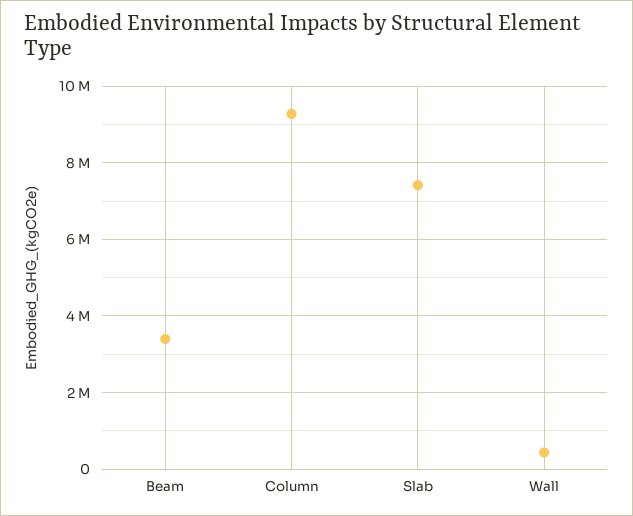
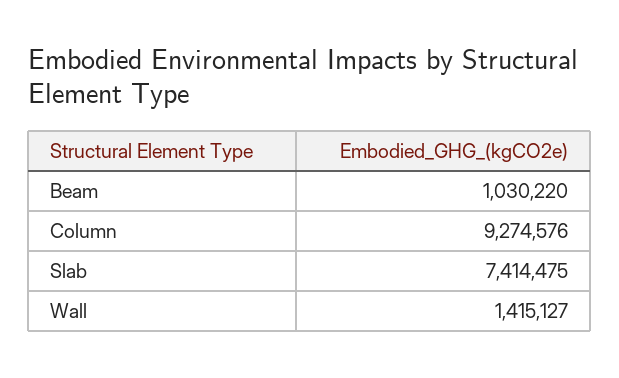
  {
-   "Beam": 3400000,
+   "Beam": 1030220,
    "Column": 9274576,
    "Slab": 7414475,
-   "Wall": 400000
+   "Wall": 1415127
  }

